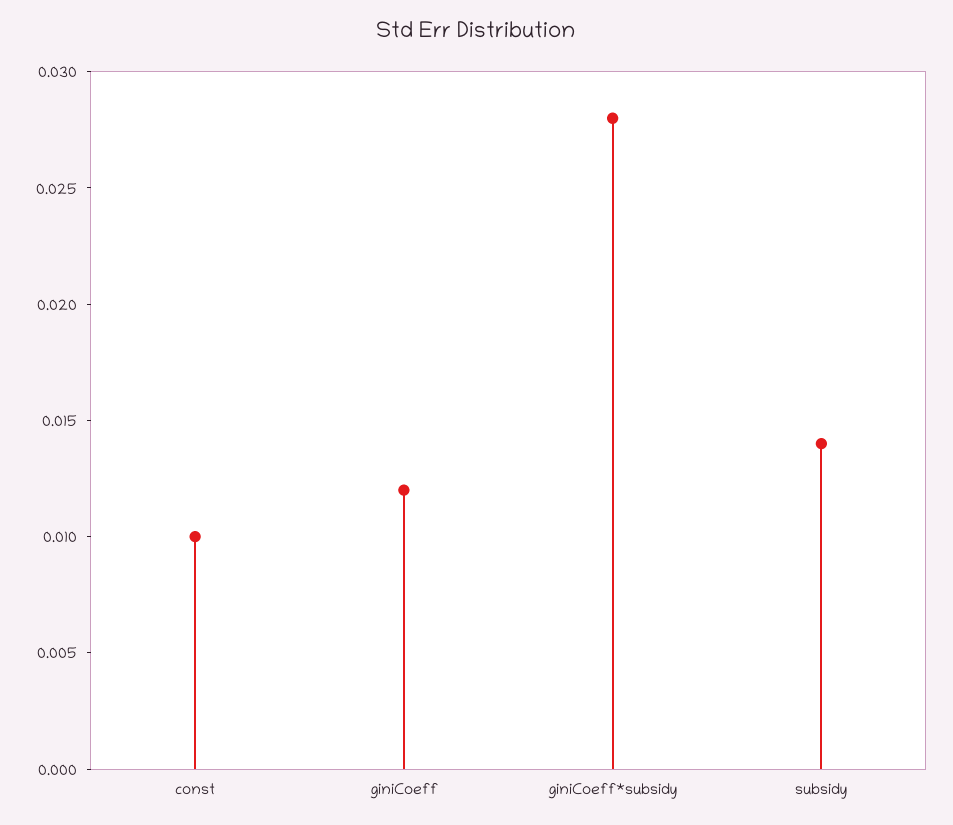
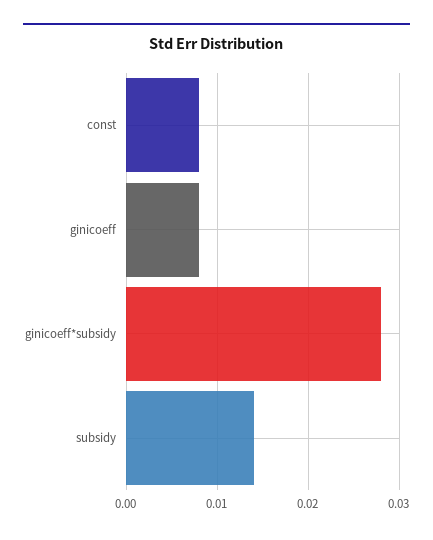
  {
-   "const": 0.01,
+   "const": 0.008,
-   "giniCoeff": 0.012,
+   "giniCoeff": 0.008,
    "giniCoeff*subsidy": 0.028,
    "subsidy": 0.014
  }

